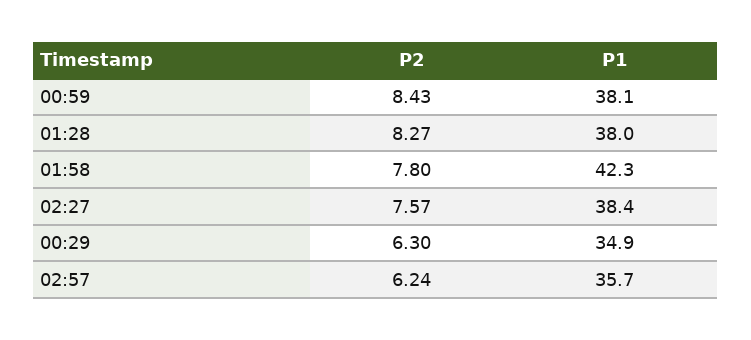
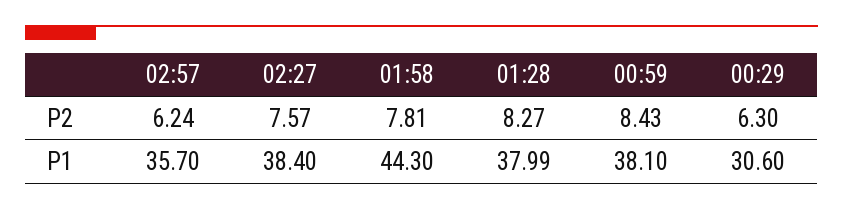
  {
    "P2": {
      "00:59": 8.43,
      "01:28": 8.27,
-     "01:58": 7.8,
+     "01:58": 7.81,
      "02:27": 7.57,
      "00:29": 6.3,
      "02:57": 6.24
    },
    "P1": {
      "00:59": 38.1,
      "01:28": 37.99,
-     "01:58": 42.3,
+     "01:58": 44.3,
      "02:27": 38.4,
-     "00:29": 34.9,
+     "00:29": 30.6,
      "02:57": 35.7
    }
  }

